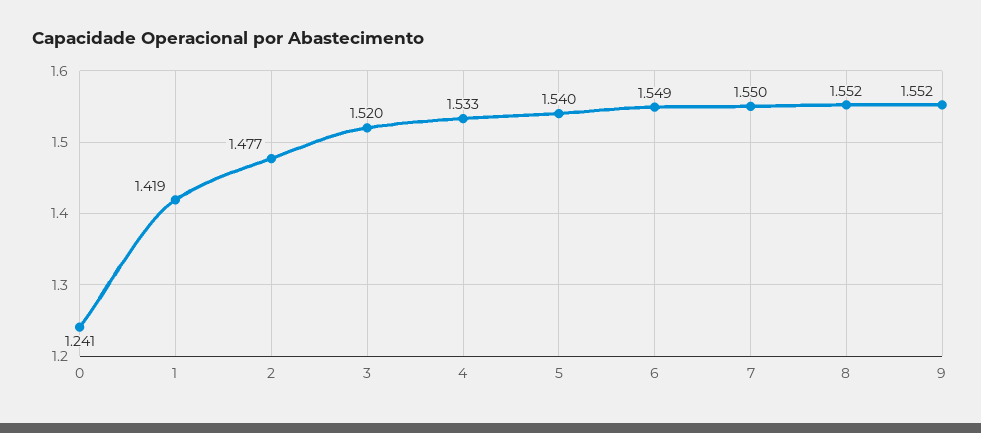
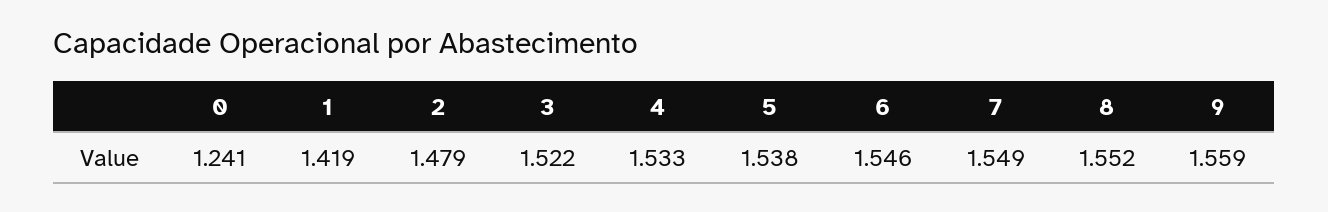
  {
    "0": 1.241,
    "1": 1.419,
-   "2": 1.477,
+   "2": 1.479,
-   "3": 1.52,
+   "3": 1.522,
    "4": 1.533,
-   "5": 1.54,
+   "5": 1.538,
-   "6": 1.549,
+   "6": 1.546,
-   "7": 1.55,
+   "7": 1.549,
    "8": 1.552,
-   "9": 1.552
+   "9": 1.559
  }

